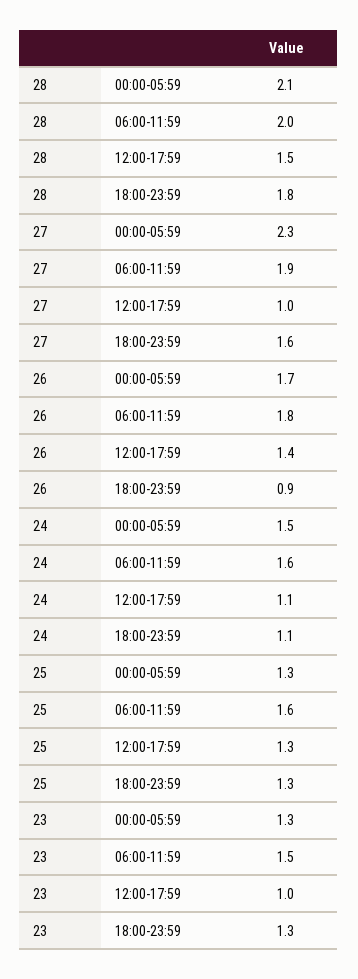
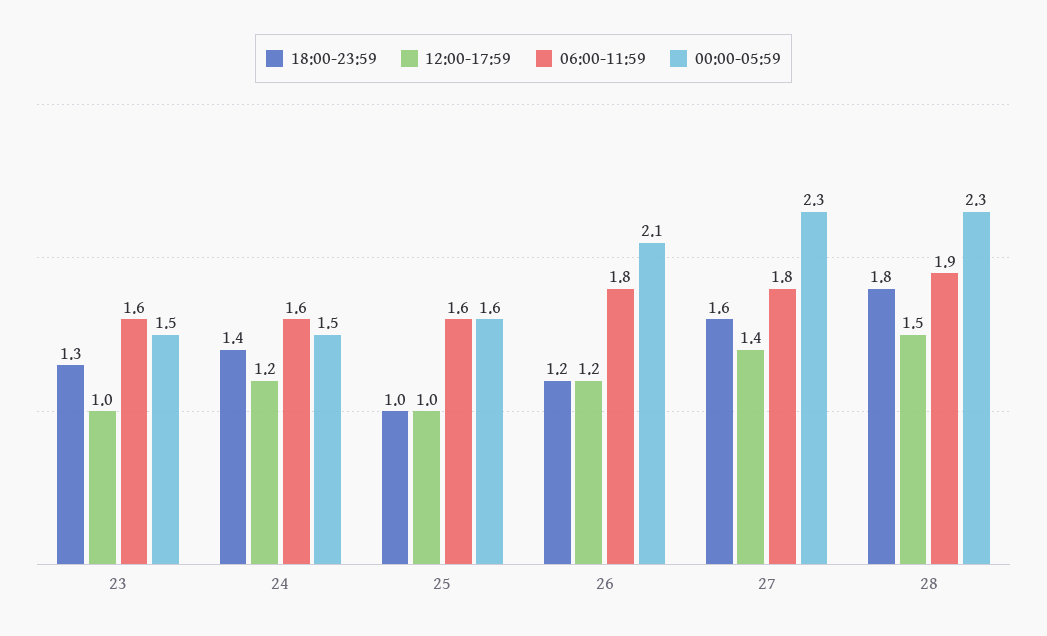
  {
    "00:00-05:59": {
-     "28": 2.1,
+     "28": 2.3,
      "27": 2.3,
-     "26": 1.7,
+     "26": 2.1,
      "24": 1.5,
-     "25": 1.3,
+     "25": 1.6,
-     "23": 1.3
+     "23": 1.5
    },
    "06:00-11:59": {
-     "28": 2,
+     "28": 1.9,
-     "27": 1.9,
+     "27": 1.8,
      "26": 1.8,
      "24": 1.6,
      "25": 1.6,
-     "23": 1.5
+     "23": 1.6
    },
    "12:00-17:59": {
      "28": 1.5,
-     "27": 1,
+     "27": 1.4,
-     "26": 1.4,
+     "26": 1.2,
-     "24": 1.1,
+     "24": 1.2,
-     "25": 1.3,
+     "25": 1,
      "23": 1
    },
    "18:00-23:59": {
      "28": 1.8,
      "27": 1.6,
-     "26": 0.9,
+     "26": 1.2,
-     "24": 1.1,
+     "24": 1.4,
-     "25": 1.3,
+     "25": 1,
      "23": 1.3
    }
  }

